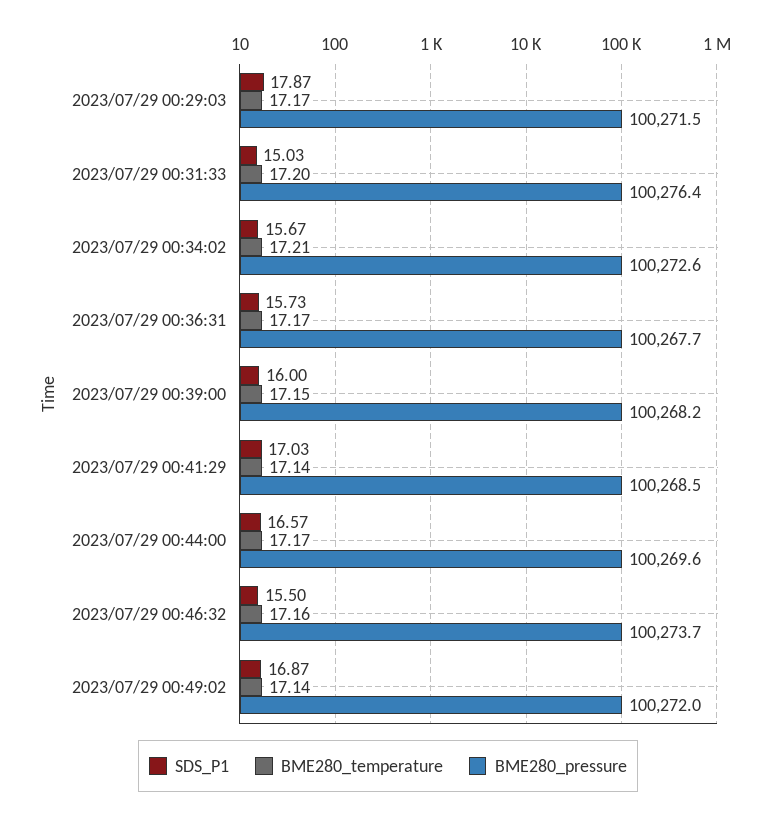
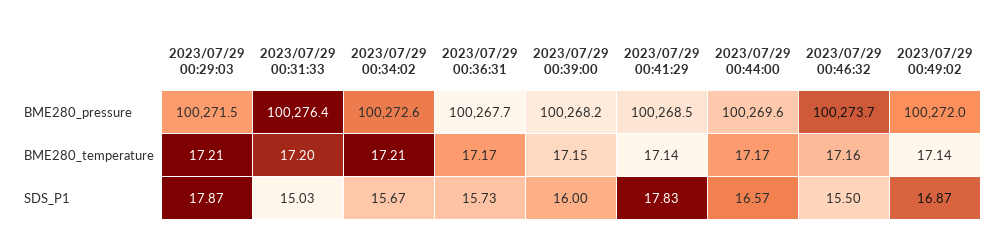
  {
    "SDS_P1": {
      "2023/07/29 00:29:03": 17.87,
      "2023/07/29 00:31:33": 15.03,
      "2023/07/29 00:34:02": 15.67,
      "2023/07/29 00:36:31": 15.73,
      "2023/07/29 00:39:00": 16,
-     "2023/07/29 00:41:29": 17.03,
+     "2023/07/29 00:41:29": 17.83,
      "2023/07/29 00:44:00": 16.57,
      "2023/07/29 00:46:32": 15.5,
      "2023/07/29 00:49:02": 16.87
    },
    "BME280_temperature": {
-     "2023/07/29 00:29:03": 17.17,
+     "2023/07/29 00:29:03": 17.21,
      "2023/07/29 00:31:33": 17.2,
      "2023/07/29 00:34:02": 17.21,
      "2023/07/29 00:36:31": 17.17,
      "2023/07/29 00:39:00": 17.15,
      "2023/07/29 00:41:29": 17.14,
      "2023/07/29 00:44:00": 17.17,
      "2023/07/29 00:46:32": 17.16,
      "2023/07/29 00:49:02": 17.14
    },
    "BME280_pressure": {
      "2023/07/29 00:29:03": 100271.5,
      "2023/07/29 00:31:33": 100276.4,
      "2023/07/29 00:34:02": 100272.6,
      "2023/07/29 00:36:31": 100267.7,
      "2023/07/29 00:39:00": 100268.2,
      "2023/07/29 00:41:29": 100268.5,
      "2023/07/29 00:44:00": 100269.6,
      "2023/07/29 00:46:32": 100273.7,
      "2023/07/29 00:49:02": 100272
    }
  }

